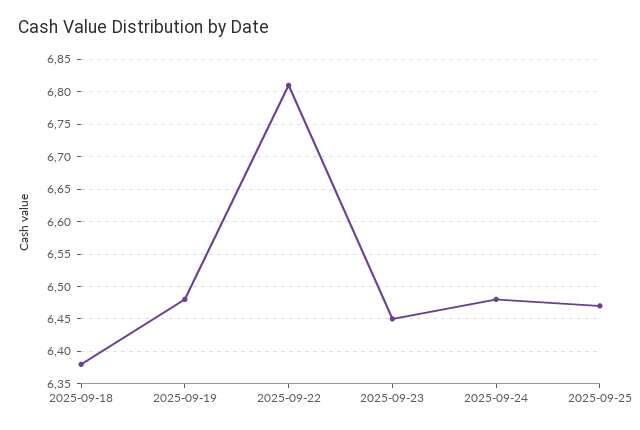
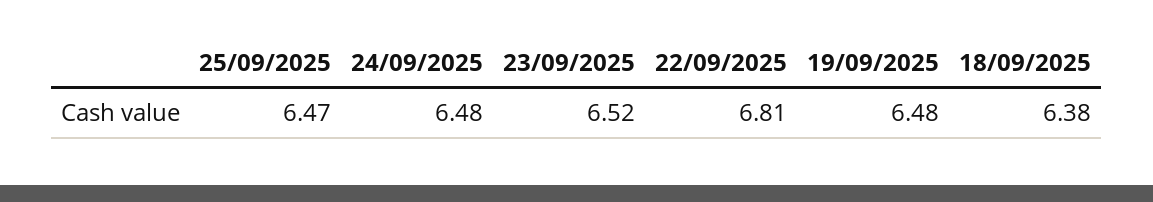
  {
    "2025-09-18": 6.38,
    "2025-09-19": 6.48,
    "2025-09-22": 6.81,
-   "2025-09-23": 6.45,
+   "2025-09-23": 6.52,
    "2025-09-24": 6.48,
    "2025-09-25": 6.47
  }

